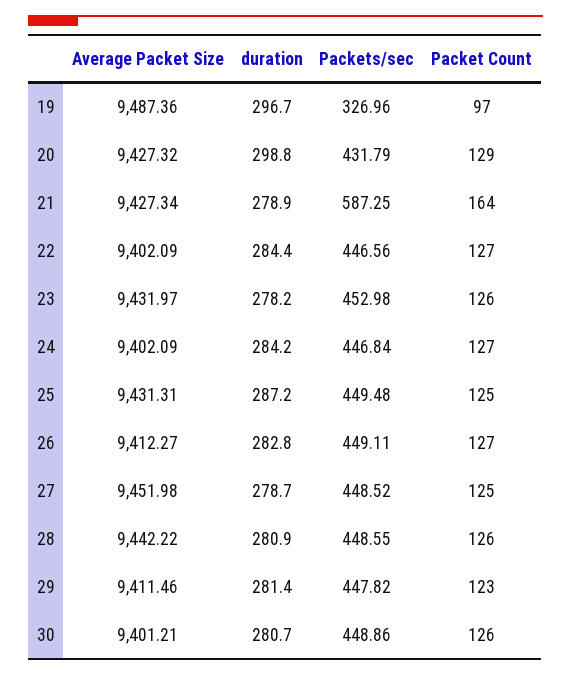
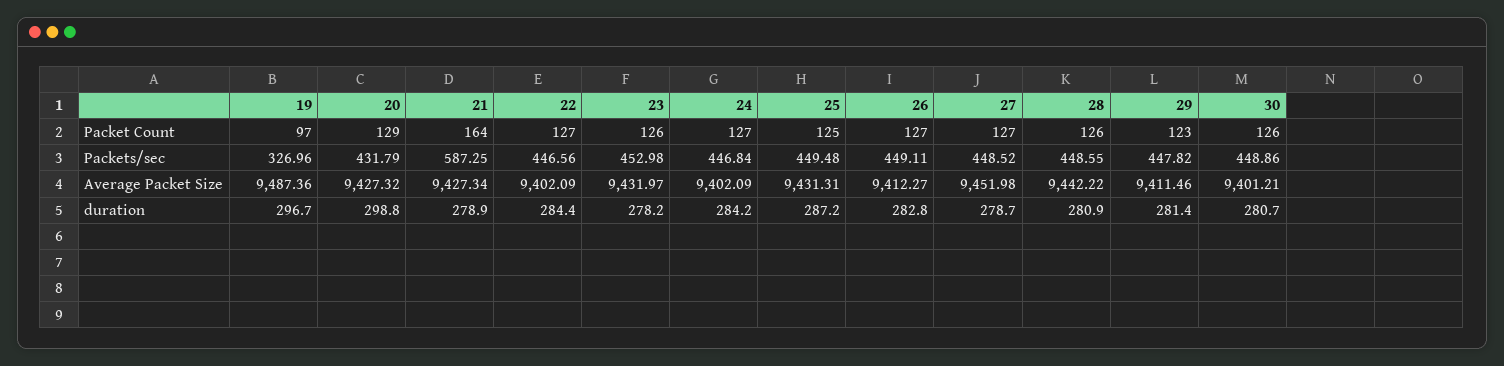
  {
    "Average Packet Size": {
      "19": 9487.36,
      "20": 9427.32,
      "21": 9427.34,
      "22": 9402.09,
      "23": 9431.97,
      "24": 9402.09,
      "25": 9431.31,
      "26": 9412.27,
      "27": 9451.98,
      "28": 9442.22,
      "29": 9411.46,
      "30": 9401.21
    },
    "duration": {
      "19": 296.7,
      "20": 298.8,
      "21": 278.9,
      "22": 284.4,
      "23": 278.2,
      "24": 284.2,
      "25": 287.2,
      "26": 282.8,
      "27": 278.7,
      "28": 280.9,
      "29": 281.4,
      "30": 280.7
    },
    "Packets/sec": {
      "19": 326.96,
      "20": 431.79,
      "21": 587.25,
      "22": 446.56,
      "23": 452.98,
      "24": 446.84,
      "25": 449.48,
      "26": 449.11,
      "27": 448.52,
      "28": 448.55,
      "29": 447.82,
      "30": 448.86
    },
    "Packet Count": {
      "19": 97,
      "20": 129,
      "21": 164,
      "22": 127,
      "23": 126,
      "24": 127,
      "25": 125,
      "26": 127,
-     "27": 125,
+     "27": 127,
      "28": 126,
      "29": 123,
      "30": 126
    }
  }

